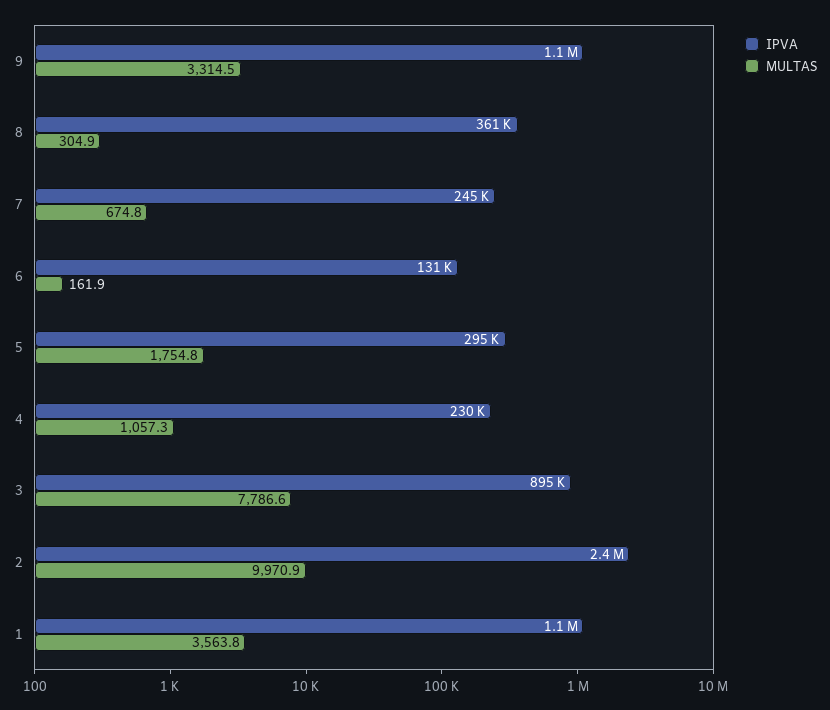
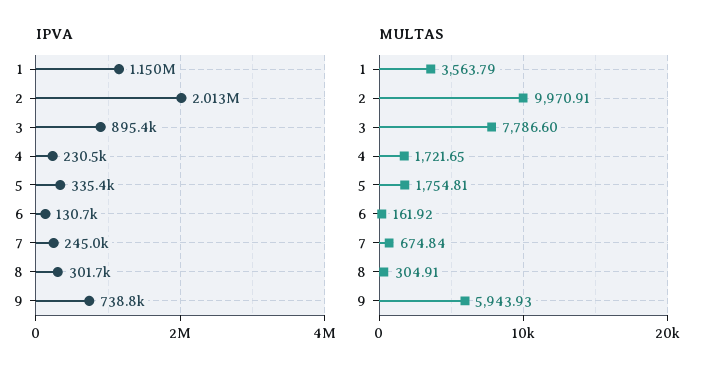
  {
    "IPVA": {
-     "9": 1100000,
+     "9": 738800,
-     "8": 361000,
+     "8": 301700,
      "7": 245000,
      "6": 130700,
-     "5": 295000,
+     "5": 335400,
      "4": 230500,
      "3": 895400,
-     "2": 2400000,
+     "2": 2013000,
      "1": 1150000
    },
    "MULTAS": {
-     "9": 3314.5,
+     "9": 5943.93,
      "8": 304.91,
      "7": 674.84,
      "6": 161.92,
      "5": 1754.81,
-     "4": 1057.3,
+     "4": 1721.65,
      "3": 7786.6,
      "2": 9970.91,
      "1": 3563.79
    }
  }

